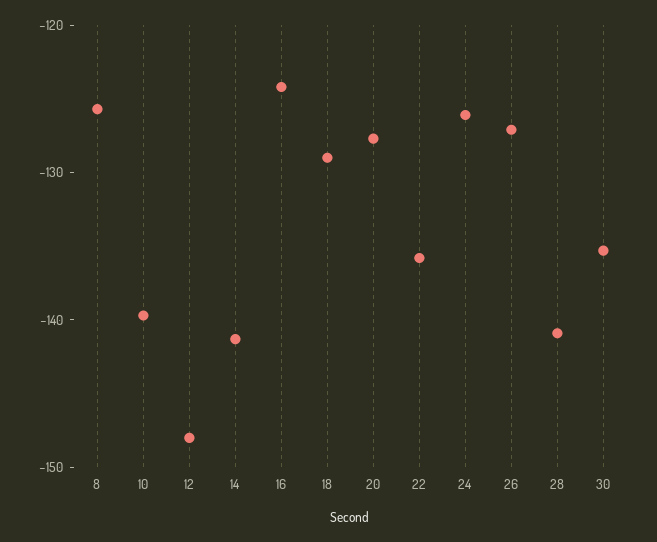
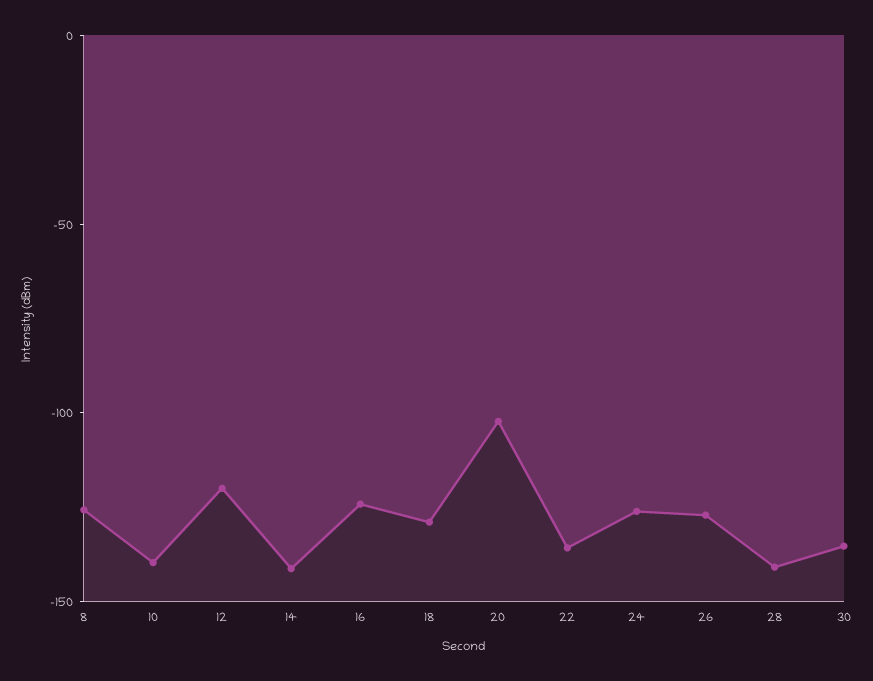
  {
    "8": -126,
    "10": -140,
-   "12": -148,
+   "12": -120,
    "14": -142,
    "16": -124,
    "18": -130,
-   "20": -128,
+   "20": -100,
    "22": -136,
    "24": -126,
    "26": -128,
    "28": -140,
    "30": -136
  }

